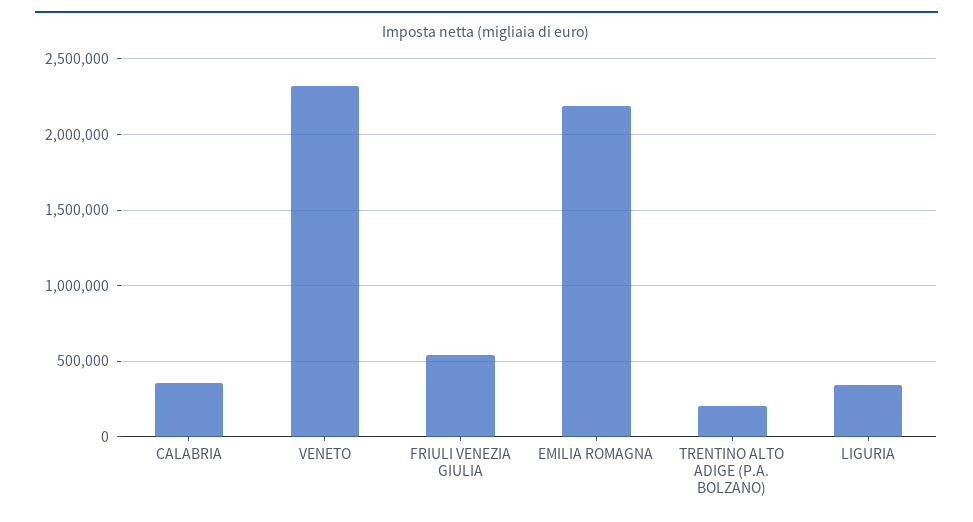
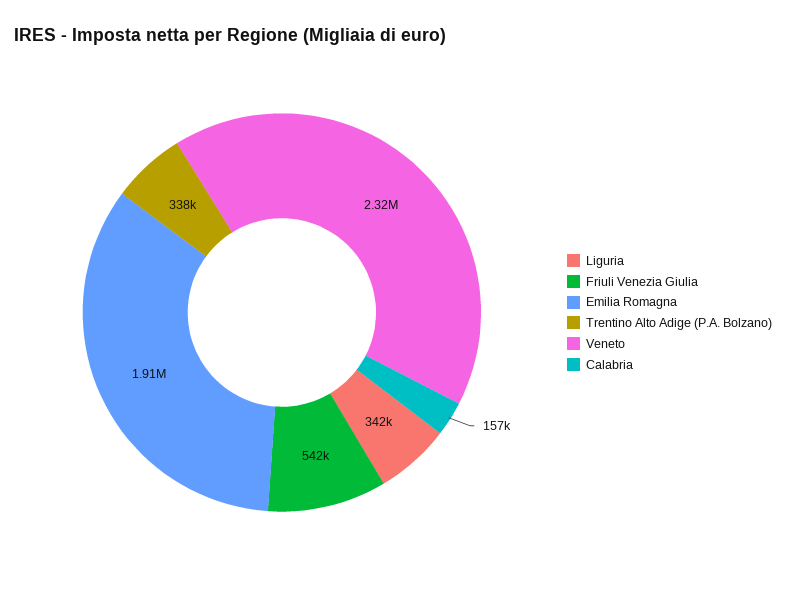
  {
-   "CALABRIA": 350000,
+   "CALABRIA": 157000,
    "VENETO": 2320000,
    "FRIULI VENEZIA GIULIA": 542000,
-   "EMILIA ROMAGNA": 2200000,
+   "EMILIA ROMAGNA": 1910000,
-   "TRENTINO ALTO ADIGE (P.A. BOLZANO)": 200000,
+   "TRENTINO ALTO ADIGE (P.A. BOLZANO)": 338000,
    "LIGURIA": 342000
  }

